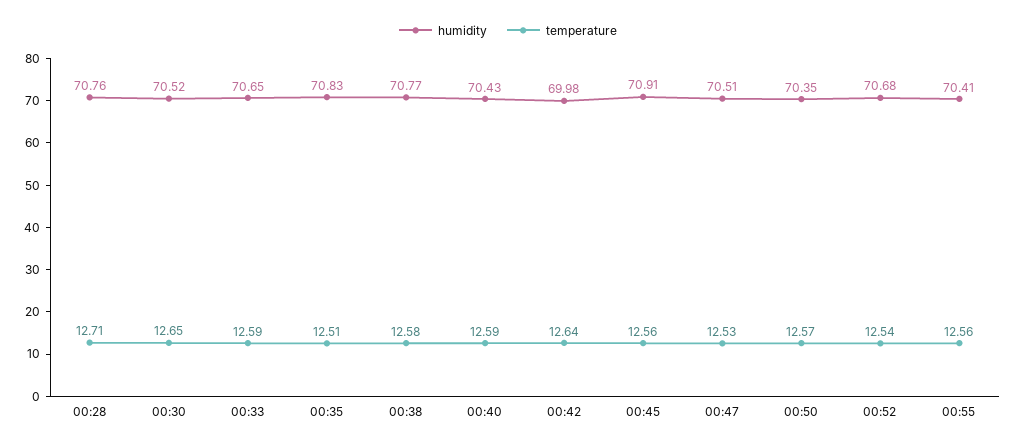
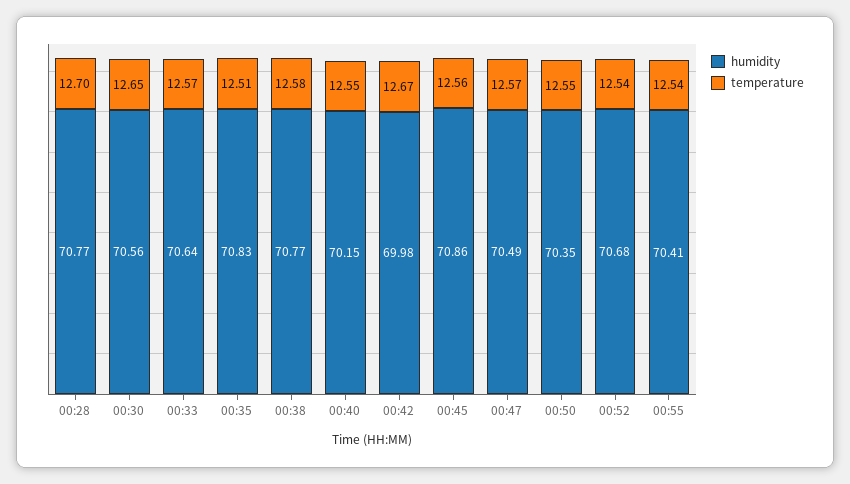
  {
    "humidity": {
-     "00:28": 70.76,
+     "00:28": 70.77,
-     "00:30": 70.52,
+     "00:30": 70.56,
-     "00:33": 70.65,
+     "00:33": 70.64,
      "00:35": 70.83,
      "00:38": 70.77,
-     "00:40": 70.43,
+     "00:40": 70.15,
      "00:42": 69.98,
-     "00:45": 70.91,
+     "00:45": 70.86,
-     "00:47": 70.51,
+     "00:47": 70.49,
      "00:50": 70.35,
      "00:52": 70.68,
      "00:55": 70.41
    },
    "temperature": {
-     "00:28": 12.71,
+     "00:28": 12.7,
      "00:30": 12.65,
-     "00:33": 12.59,
+     "00:33": 12.57,
      "00:35": 12.51,
      "00:38": 12.58,
-     "00:40": 12.59,
+     "00:40": 12.55,
-     "00:42": 12.64,
+     "00:42": 12.67,
      "00:45": 12.56,
-     "00:47": 12.53,
+     "00:47": 12.57,
-     "00:50": 12.57,
+     "00:50": 12.55,
      "00:52": 12.54,
-     "00:55": 12.56
+     "00:55": 12.54
    }
  }

